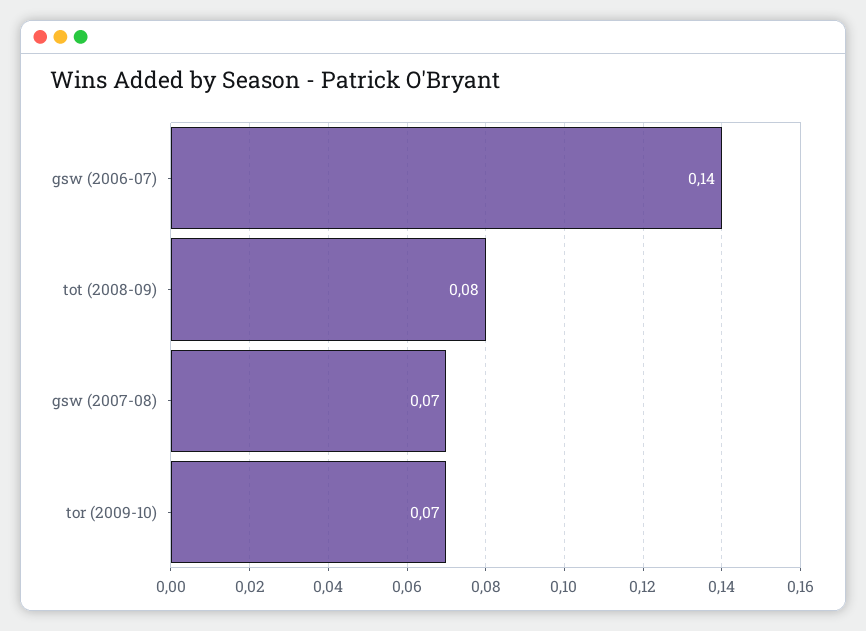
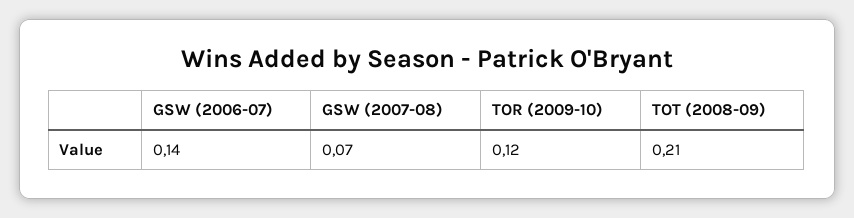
  {
    "gsw (2006-07)": 0.14,
-   "tot (2008-09)": 0.08,
+   "tot (2008-09)": 0.21,
    "gsw (2007-08)": 0.07,
-   "tor (2009-10)": 0.07
+   "tor (2009-10)": 0.12
  }

